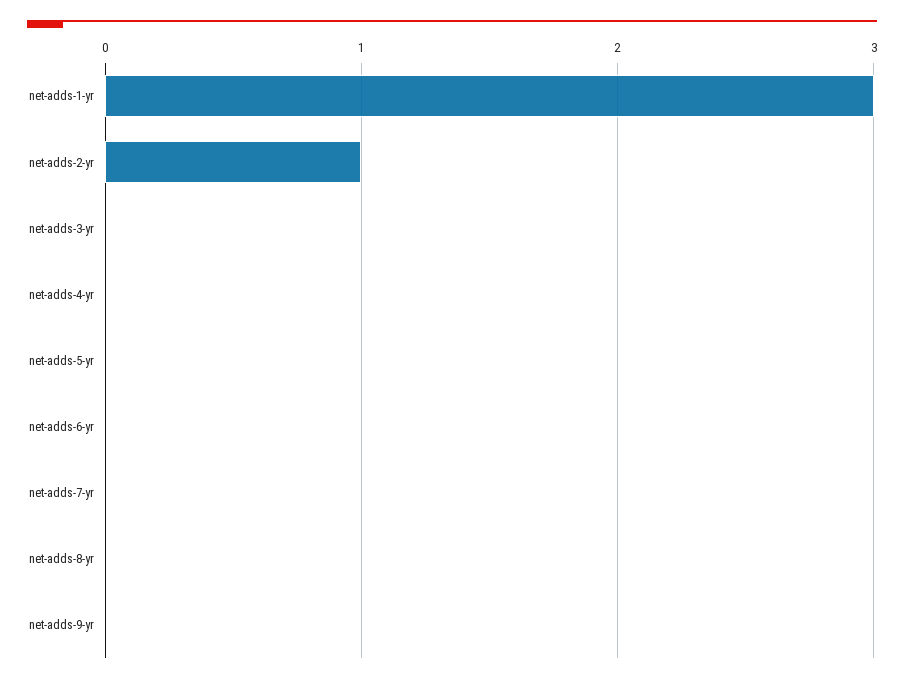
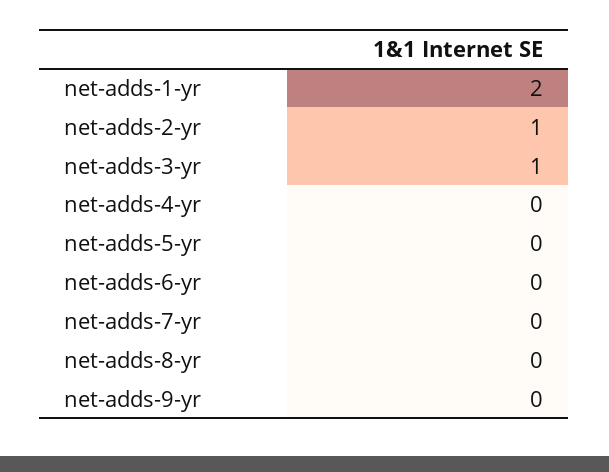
  {
-   "net-adds-1-yr": 3,
+   "net-adds-1-yr": 2,
    "net-adds-2-yr": 1,
-   "net-adds-3-yr": 0,
+   "net-adds-3-yr": 1,
    "net-adds-4-yr": 0,
    "net-adds-5-yr": 0,
    "net-adds-6-yr": 0,
    "net-adds-7-yr": 0,
    "net-adds-8-yr": 0,
    "net-adds-9-yr": 0
  }

